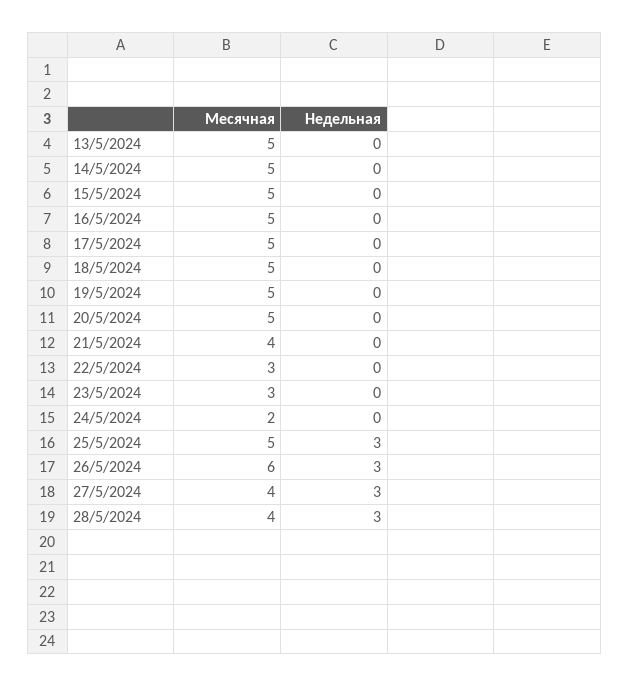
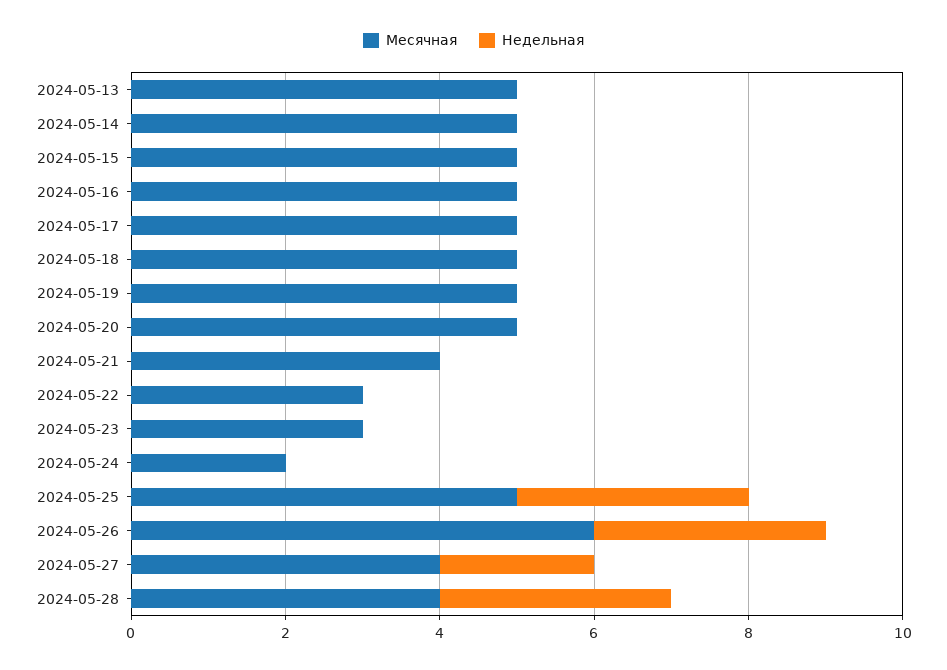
  {
    "Месячная": {
      "13/5/2024": 5,
      "14/5/2024": 5,
      "15/5/2024": 5,
      "16/5/2024": 5,
      "17/5/2024": 5,
      "18/5/2024": 5,
      "19/5/2024": 5,
      "20/5/2024": 5,
      "21/5/2024": 4,
      "22/5/2024": 3,
      "23/5/2024": 3,
      "24/5/2024": 2,
      "25/5/2024": 5,
      "26/5/2024": 6,
      "27/5/2024": 4,
      "28/5/2024": 4
    },
    "Недельная": {
      "13/5/2024": 0,
      "14/5/2024": 0,
      "15/5/2024": 0,
      "16/5/2024": 0,
      "17/5/2024": 0,
      "18/5/2024": 0,
      "19/5/2024": 0,
      "20/5/2024": 0,
      "21/5/2024": 0,
      "22/5/2024": 0,
      "23/5/2024": 0,
      "24/5/2024": 0,
      "25/5/2024": 3,
      "26/5/2024": 3,
-     "27/5/2024": 3,
+     "27/5/2024": 2,
      "28/5/2024": 3
    }
  }

